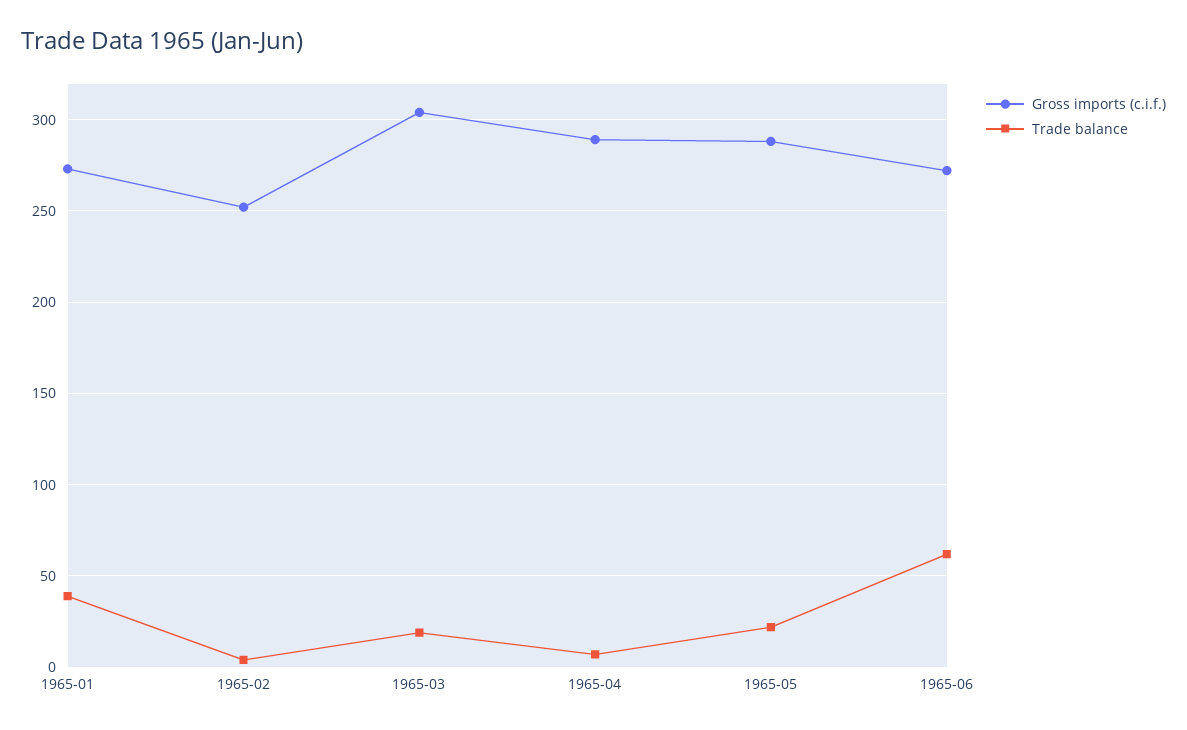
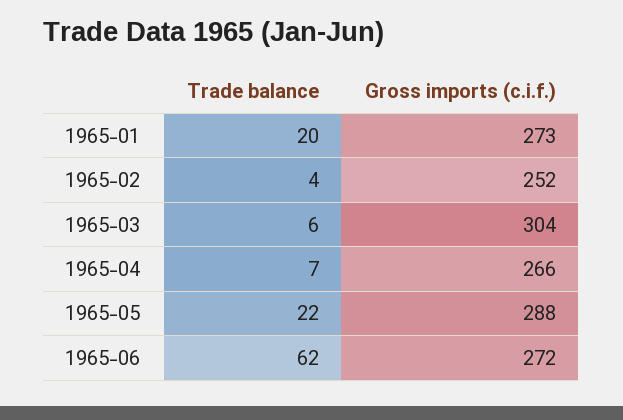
  {
    "Gross imports (c.i.f.)": {
      "1965-01": 273,
      "1965-02": 252,
      "1965-03": 304,
-     "1965-04": 290,
+     "1965-04": 266,
      "1965-05": 288,
      "1965-06": 272
    },
    "Trade balance": {
-     "1965-01": 40,
+     "1965-01": 20,
      "1965-02": 4,
-     "1965-03": 20,
+     "1965-03": 6,
      "1965-04": 7,
      "1965-05": 22,
      "1965-06": 62
    }
  }

